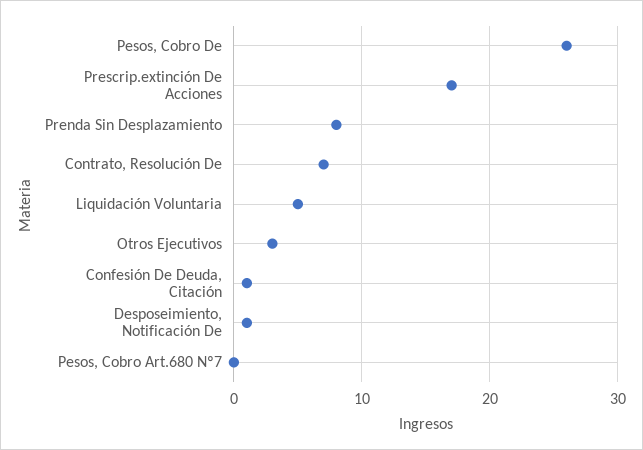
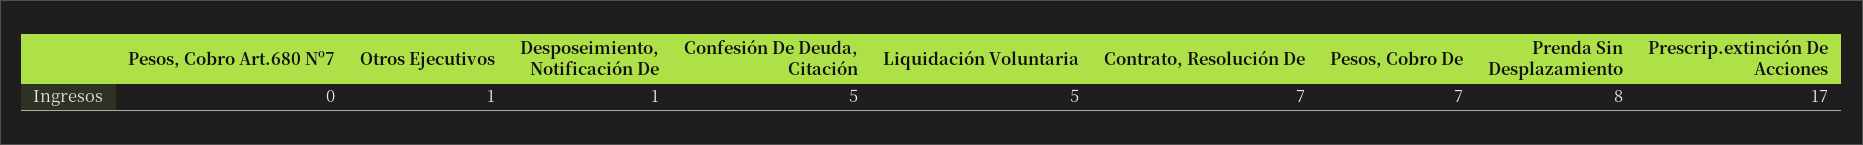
  {
-   "Pesos, Cobro De": 26,
+   "Pesos, Cobro De": 7,
    "Prescrip.extinción De Acciones": 17,
    "Prenda Sin Desplazamiento": 8,
    "Contrato, Resolución De": 7,
    "Liquidación Voluntaria": 5,
-   "Otros Ejecutivos": 3,
+   "Otros Ejecutivos": 1,
-   "Confesión De Deuda, Citación": 1,
+   "Confesión De Deuda, Citación": 5,
    "Desposeimiento, Notificación De": 1,
    "Pesos, Cobro Art.680 Nº7": 0
  }

